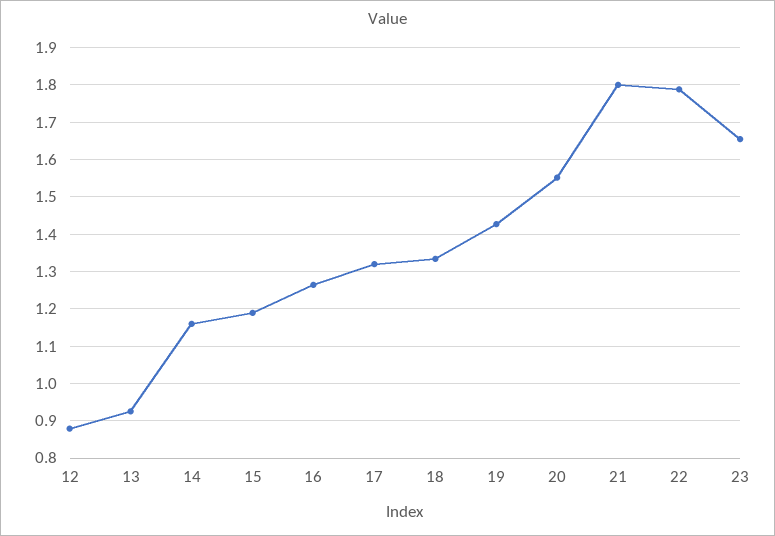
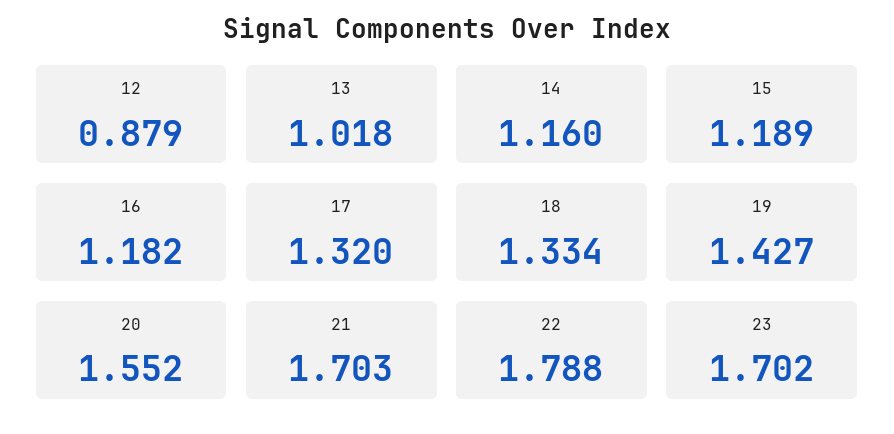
  {
    "12": 0.879,
-   "13": 0.92,
+   "13": 1.018,
    "14": 1.16,
    "15": 1.189,
-   "16": 1.26,
+   "16": 1.182,
    "17": 1.32,
    "18": 1.334,
    "19": 1.427,
    "20": 1.552,
-   "21": 1.8,
+   "21": 1.703,
    "22": 1.788,
-   "23": 1.66
+   "23": 1.702
  }

